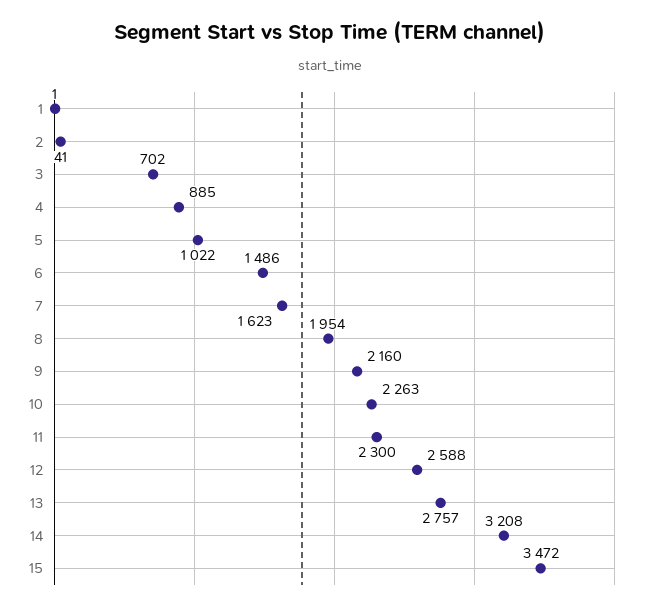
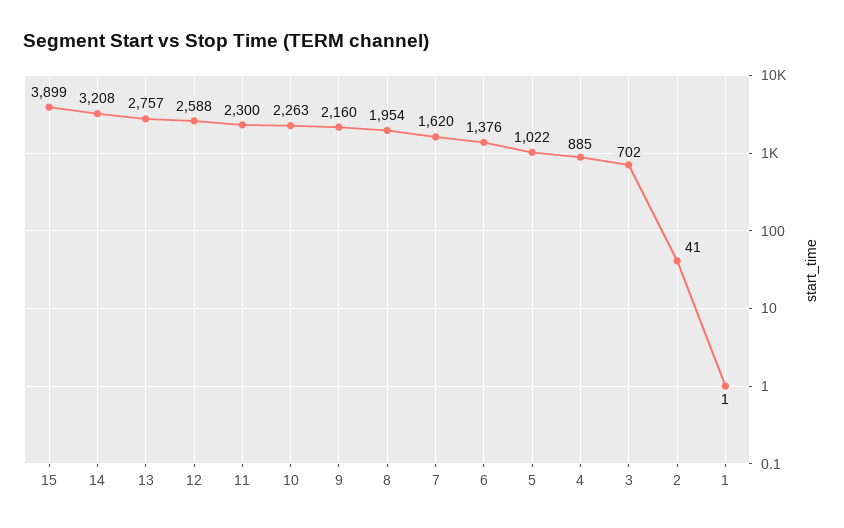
  {
    "1": 1,
    "2": 41,
    "3": 702,
    "4": 885,
    "5": 1022,
-   "6": 1486,
+   "6": 1376,
-   "7": 1623,
+   "7": 1620,
    "8": 1954,
    "9": 2160,
    "10": 2263,
    "11": 2300,
    "12": 2588,
    "13": 2757,
    "14": 3208,
-   "15": 3472
+   "15": 3899
  }

